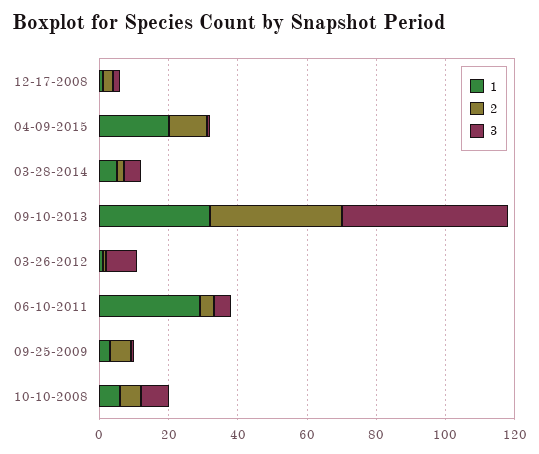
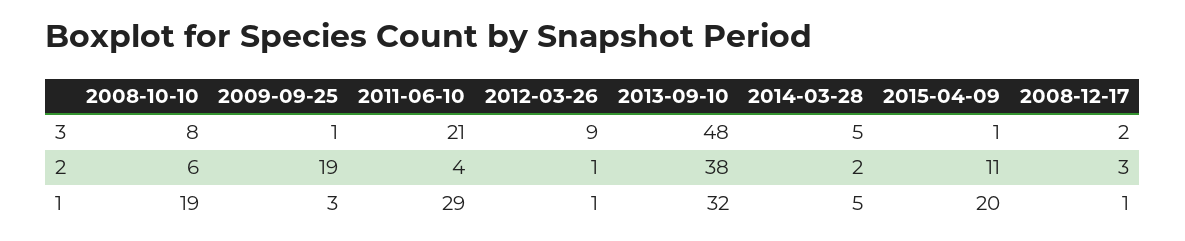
  {
    "1": {
      "12-17-2008": 1,
      "04-09-2015": 20,
      "03-28-2014": 5,
      "09-10-2013": 32,
      "03-26-2012": 1,
      "06-10-2011": 29,
      "09-25-2009": 3,
-     "10-10-2008": 5
+     "10-10-2008": 19
    },
    "2": {
      "12-17-2008": 3,
      "04-09-2015": 11,
      "03-28-2014": 2,
      "09-10-2013": 38,
      "03-26-2012": 1,
      "06-10-2011": 4,
-     "09-25-2009": 5,
+     "09-25-2009": 19,
      "10-10-2008": 6
    },
    "3": {
      "12-17-2008": 2,
      "04-09-2015": 1,
      "03-28-2014": 5,
      "09-10-2013": 48,
      "03-26-2012": 9,
-     "06-10-2011": 5,
+     "06-10-2011": 21,
      "09-25-2009": 1,
      "10-10-2008": 8
    }
  }

